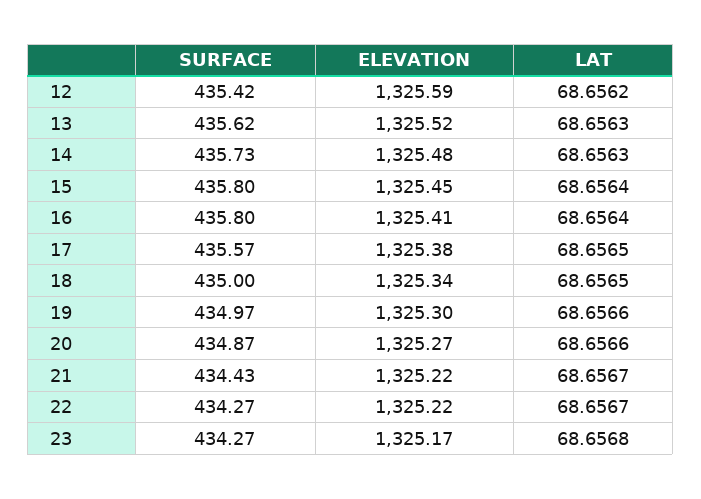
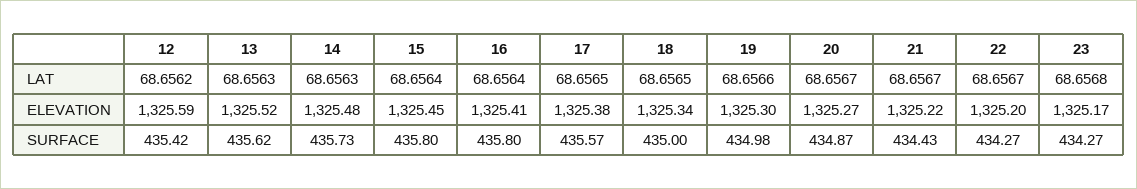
  {
    "SURFACE": {
      "12": 435.42,
      "13": 435.62,
      "14": 435.73,
      "15": 435.8,
      "16": 435.8,
      "17": 435.57,
      "18": 435,
-     "19": 434.97,
+     "19": 434.98,
      "20": 434.87,
      "21": 434.43,
      "22": 434.27,
      "23": 434.27
    },
    "ELEVATION": {
      "12": 1325.59,
      "13": 1325.52,
      "14": 1325.48,
      "15": 1325.45,
      "16": 1325.41,
      "17": 1325.38,
      "18": 1325.34,
      "19": 1325.3,
      "20": 1325.27,
      "21": 1325.22,
-     "22": 1325.22,
+     "22": 1325.2,
      "23": 1325.17
    },
    "LAT": {
      "12": 68.6562,
      "13": 68.6563,
      "14": 68.6563,
      "15": 68.6564,
      "16": 68.6564,
      "17": 68.6565,
      "18": 68.6565,
      "19": 68.6566,
-     "20": 68.6566,
+     "20": 68.6567,
      "21": 68.6567,
      "22": 68.6567,
      "23": 68.6568
    }
  }

